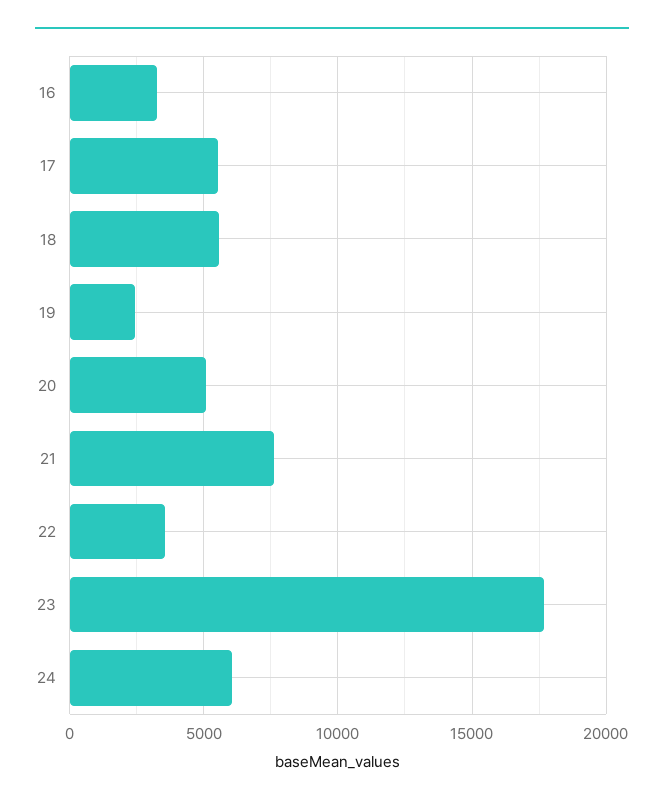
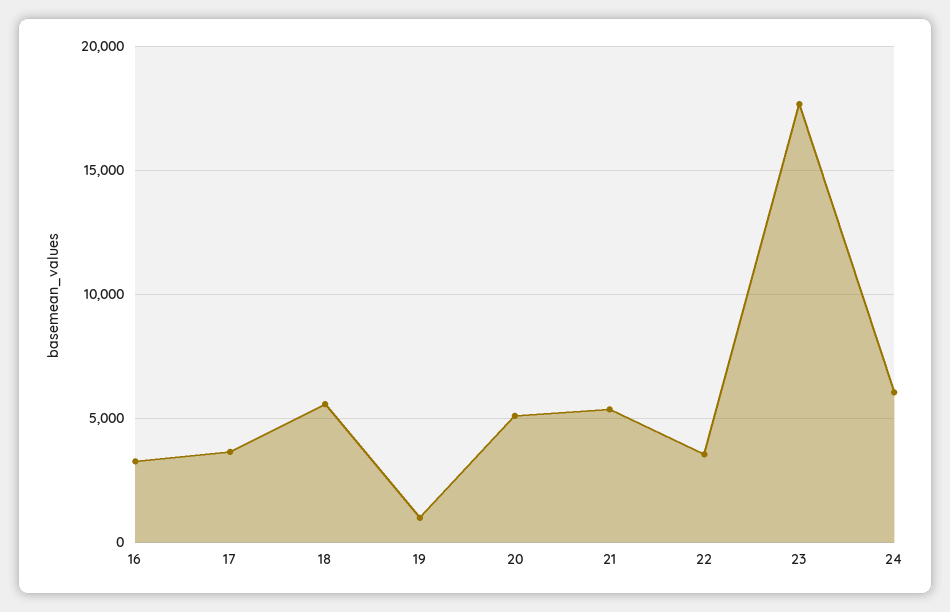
  {
    "16": 3500,
-   "17": 5500,
+   "17": 3500,
    "18": 5500,
-   "19": 2500,
+   "19": 1000,
    "20": 5000,
-   "21": 7500,
+   "21": 5500,
    "22": 3500,
    "23": 17500,
    "24": 6000
  }

